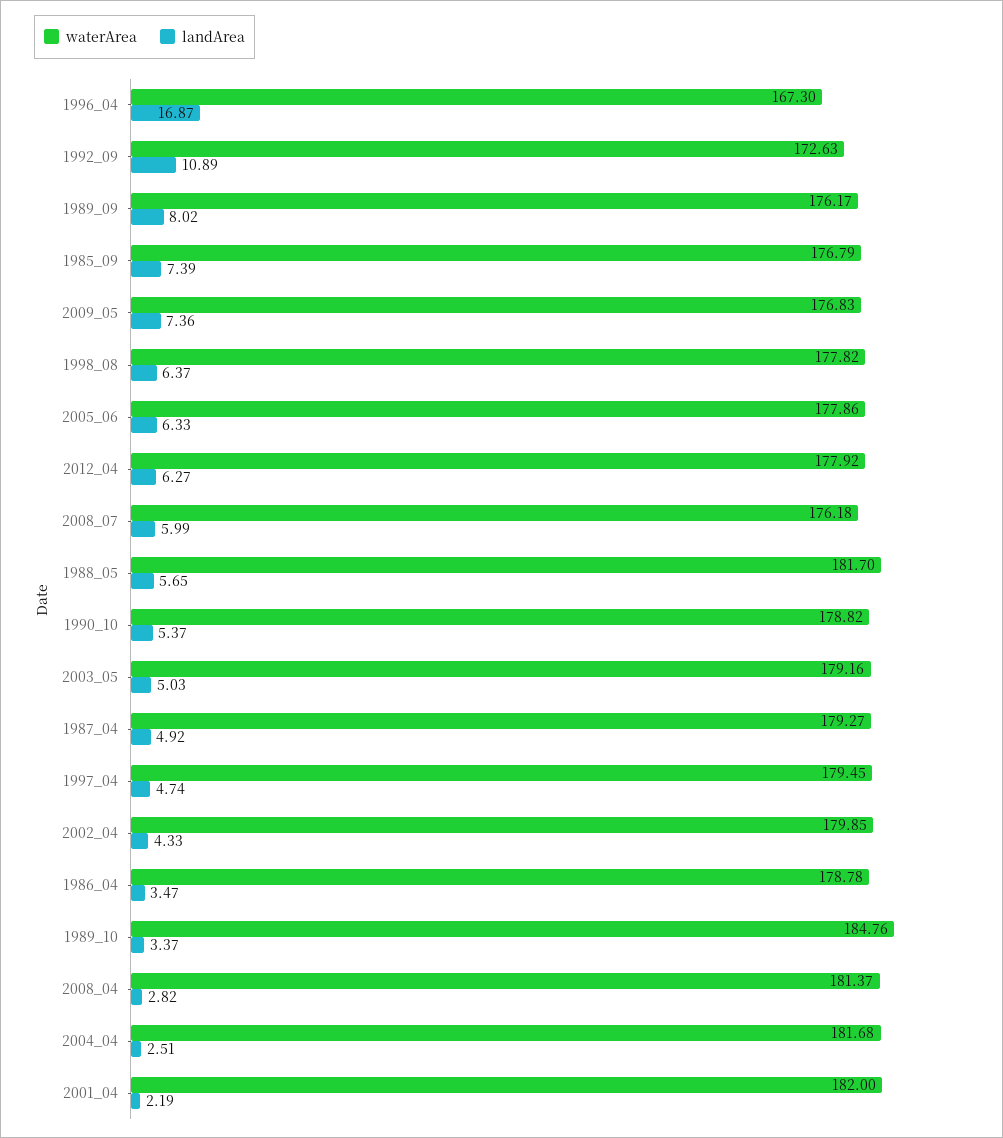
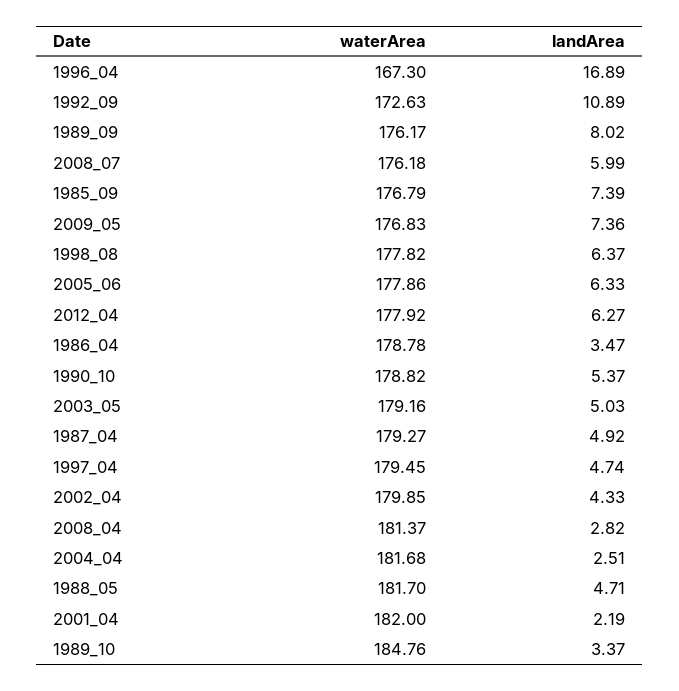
  {
    "waterArea": {
      "1996_04": 167.3,
      "1992_09": 172.63,
      "1989_09": 176.17,
      "1985_09": 176.79,
      "2009_05": 176.83,
      "1998_08": 177.82,
      "2005_06": 177.86,
      "2012_04": 177.92,
      "2008_07": 176.18,
      "1988_05": 181.7,
      "1990_10": 178.82,
      "2003_05": 179.16,
      "1987_04": 179.27,
      "1997_04": 179.45,
      "2002_04": 179.85,
      "1986_04": 178.78,
      "1989_10": 184.76,
      "2008_04": 181.37,
      "2004_04": 181.68,
      "2001_04": 182
    },
    "landArea": {
-     "1996_04": 16.87,
+     "1996_04": 16.89,
      "1992_09": 10.89,
      "1989_09": 8.02,
      "1985_09": 7.39,
      "2009_05": 7.36,
      "1998_08": 6.37,
      "2005_06": 6.33,
      "2012_04": 6.27,
      "2008_07": 5.99,
-     "1988_05": 5.65,
+     "1988_05": 4.71,
      "1990_10": 5.37,
      "2003_05": 5.03,
      "1987_04": 4.92,
      "1997_04": 4.74,
      "2002_04": 4.33,
      "1986_04": 3.47,
      "1989_10": 3.37,
      "2008_04": 2.82,
      "2004_04": 2.51,
      "2001_04": 2.19
    }
  }

